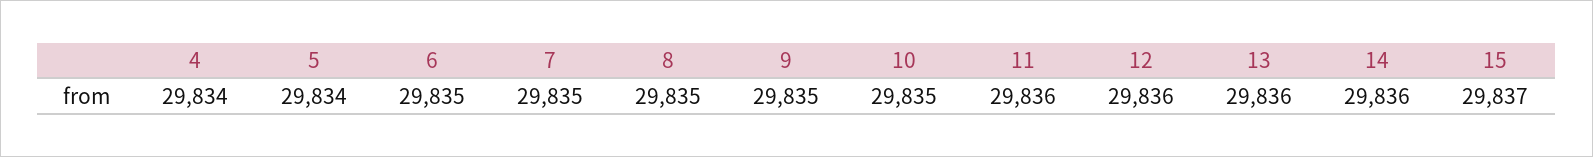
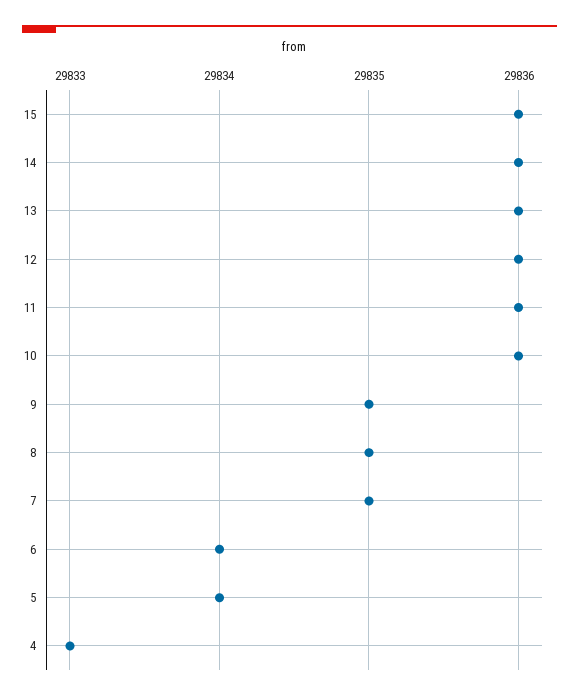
  {
-   "4": 29834,
+   "4": 29833,
    "5": 29834,
-   "6": 29835,
+   "6": 29834,
    "7": 29835,
    "8": 29835,
    "9": 29835,
-   "10": 29835,
+   "10": 29836,
    "11": 29836,
    "12": 29836,
    "13": 29836,
    "14": 29836,
-   "15": 29837
+   "15": 29836
  }

